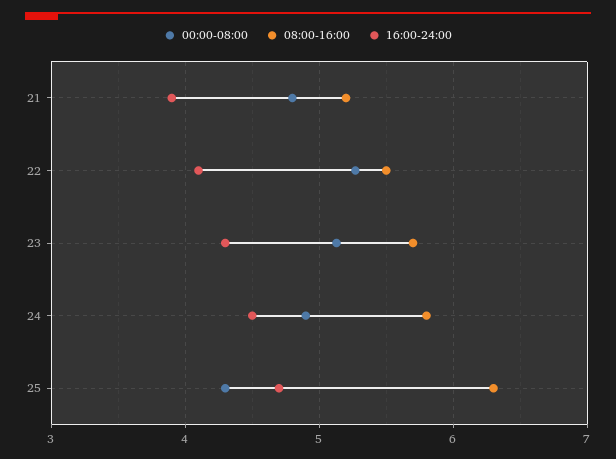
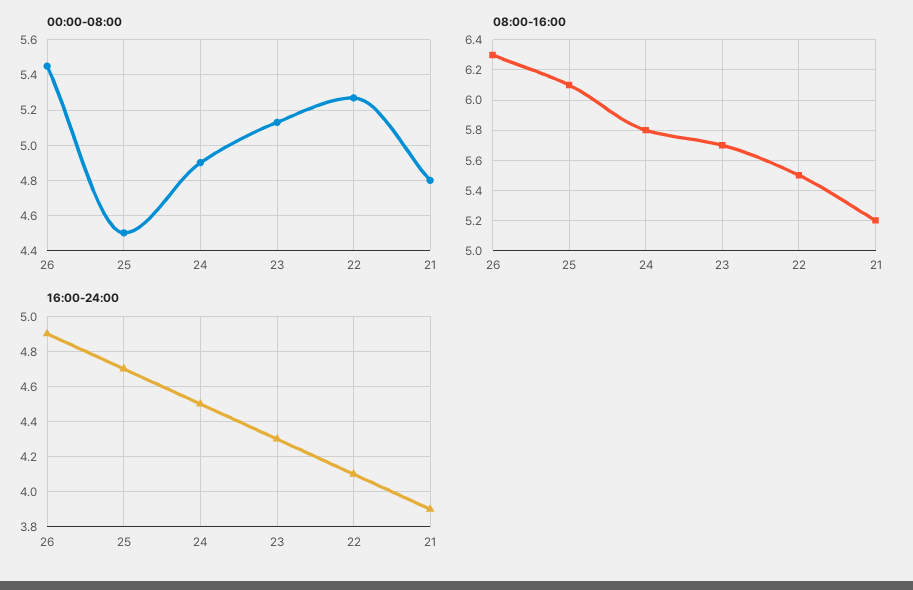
  {
    "00:00-08:00": {
      "21": 4.8,
      "22": 5.25,
      "23": 5.15,
      "24": 4.9,
-     "25": 4.3
+     "25": 4.5,
+     "26": 5.45
    },
    "08:00-16:00": {
      "21": 5.2,
      "22": 5.5,
      "23": 5.7,
      "24": 5.8,
-     "25": 6.3
+     "25": 6.1,
+     "26": 6.3
    },
    "16:00-24:00": {
      "21": 3.9,
      "22": 4.1,
      "23": 4.3,
      "24": 4.5,
-     "25": 4.7
+     "25": 4.7,
+     "26": 4.9
    }
  }

